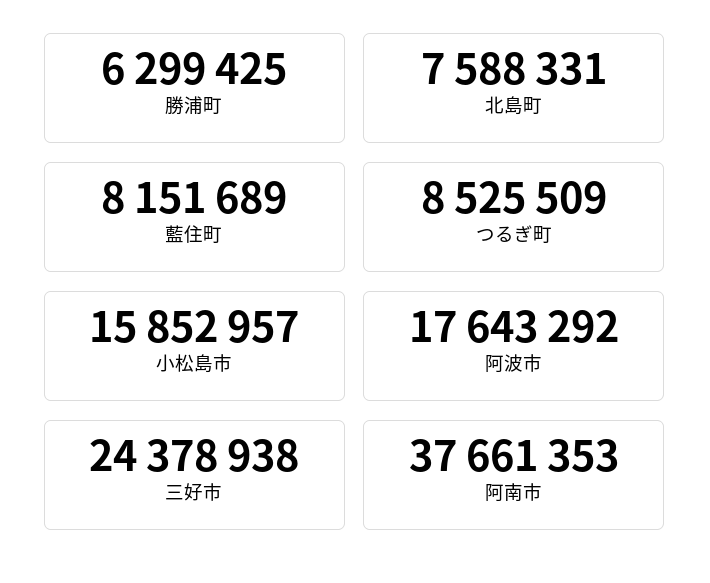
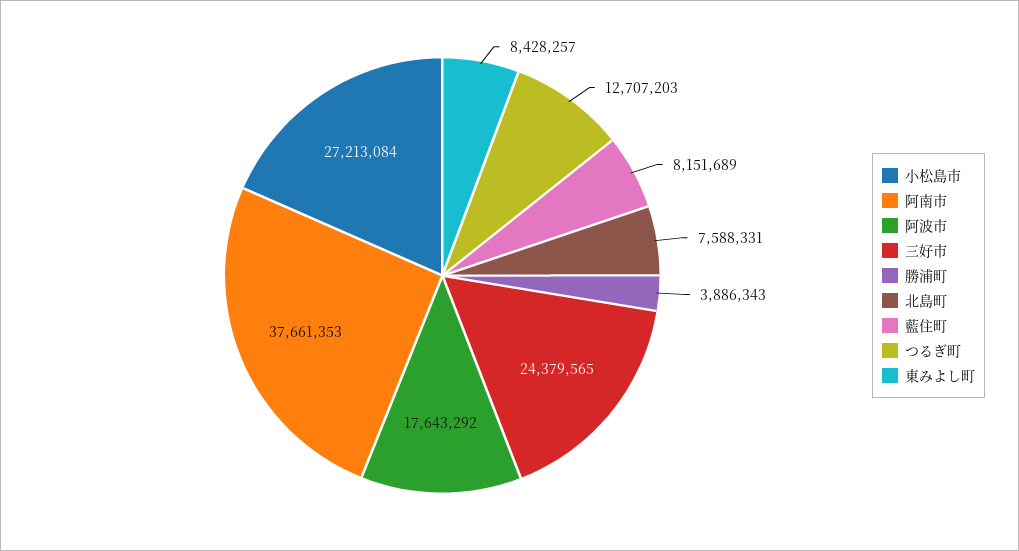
  {
-   "勝浦町": 6299425,
+   "勝浦町": 3886343,
    "北島町": 7588331,
    "藍住町": 8151689,
-   "つるぎ町": 8525509,
+   "つるぎ町": 12707203,
-   "小松島市": 15852957,
+   "小松島市": 27213084,
    "阿波市": 17643292,
-   "三好市": 24378938,
+   "三好市": 24379565,
-   "阿南市": 37661353
+   "阿南市": 37661353,
+   "東みよし町": 8428257
  }

